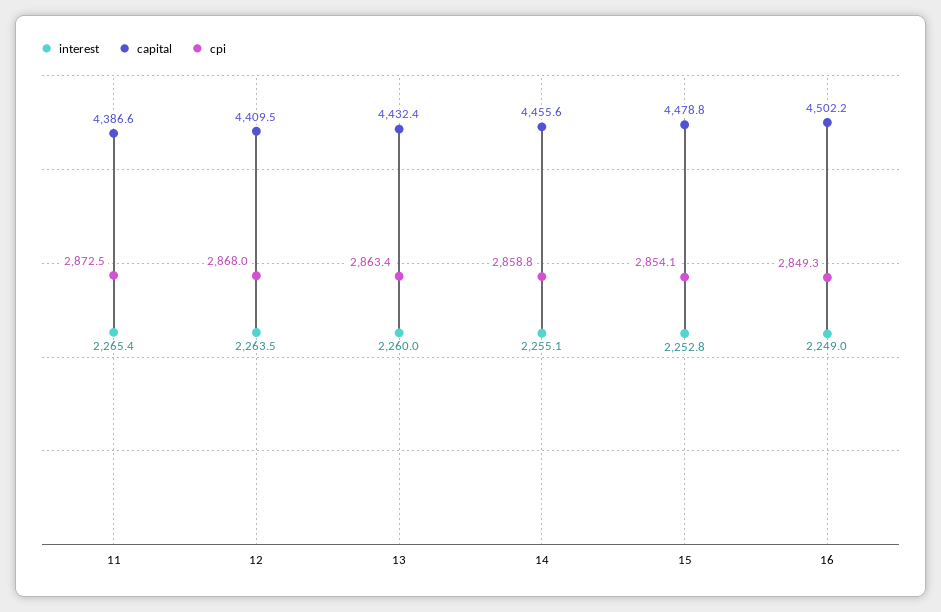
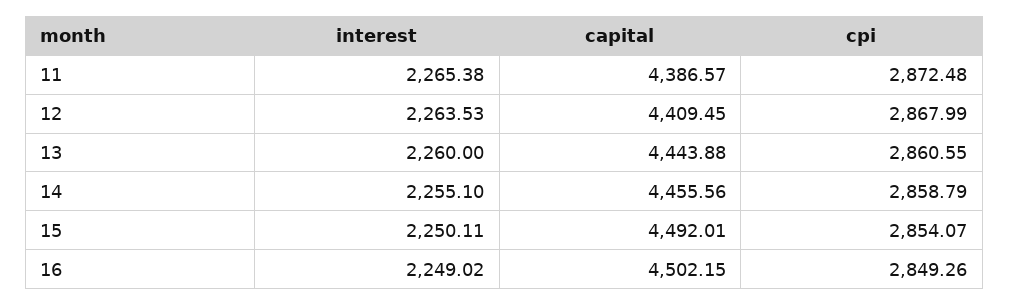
  {
    "interest": {
      "11": 2265.38,
      "12": 2263.53,
      "13": 2260,
      "14": 2255.1,
-     "15": 2252.8,
+     "15": 2250.11,
      "16": 2249.02
    },
    "capital": {
      "11": 4386.57,
      "12": 4409.45,
-     "13": 4432.4,
+     "13": 4443.88,
      "14": 4455.56,
-     "15": 4478.8,
+     "15": 4492.01,
      "16": 4502.15
    },
    "cpi": {
      "11": 2872.48,
      "12": 2867.99,
-     "13": 2863.4,
+     "13": 2860.55,
      "14": 2858.79,
      "15": 2854.07,
      "16": 2849.26
    }
  }

